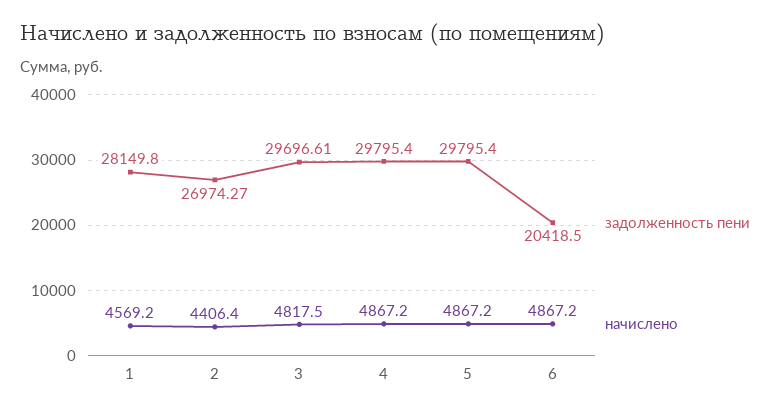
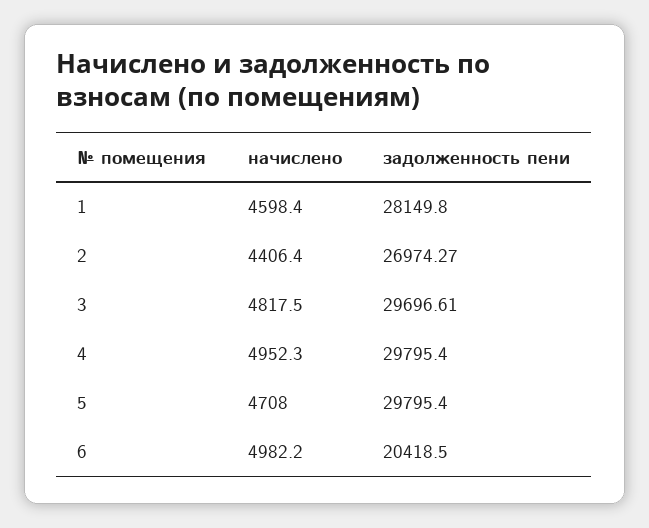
  {
    "задолженность пени": {
      "1": 28149.8,
      "2": 26974.27,
      "3": 29696.61,
      "4": 29795.4,
      "5": 29795.4,
      "6": 20418.5
    },
    "начислено": {
-     "1": 4569.2,
+     "1": 4598.4,
      "2": 4406.4,
      "3": 4817.5,
-     "4": 4867.2,
+     "4": 4952.3,
-     "5": 4867.2,
+     "5": 4708,
-     "6": 4867.2
+     "6": 4982.2
    }
  }

